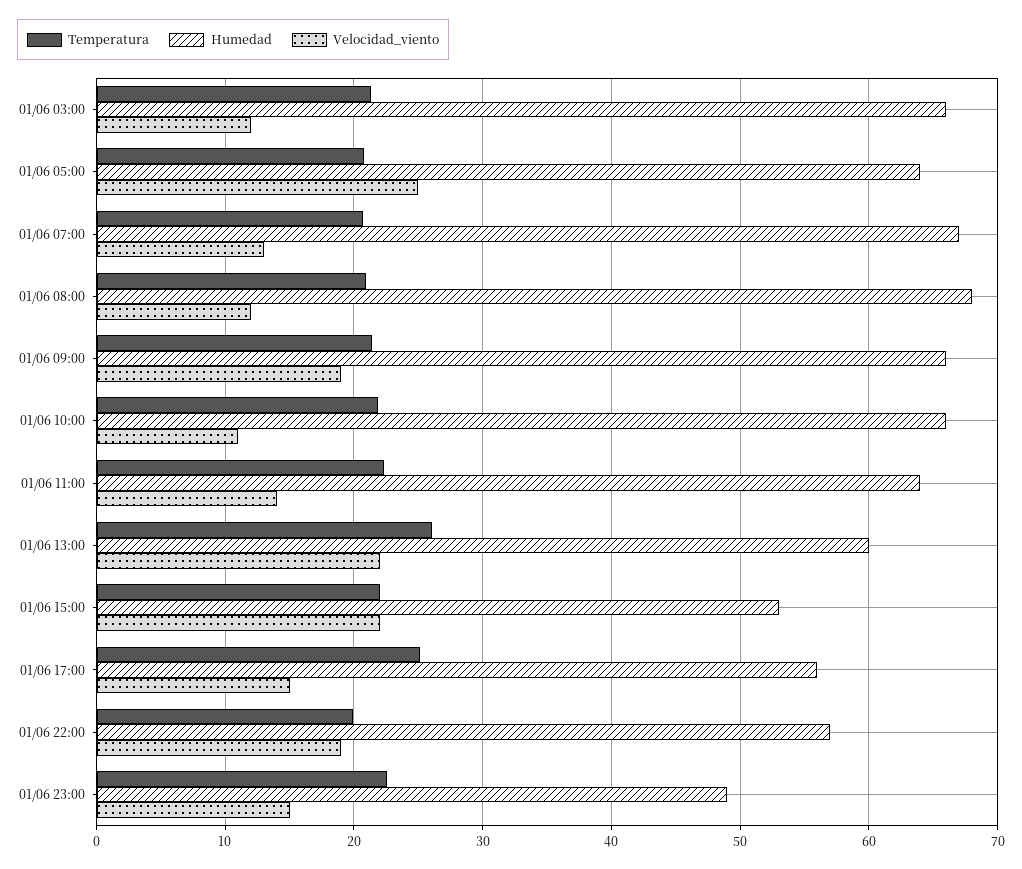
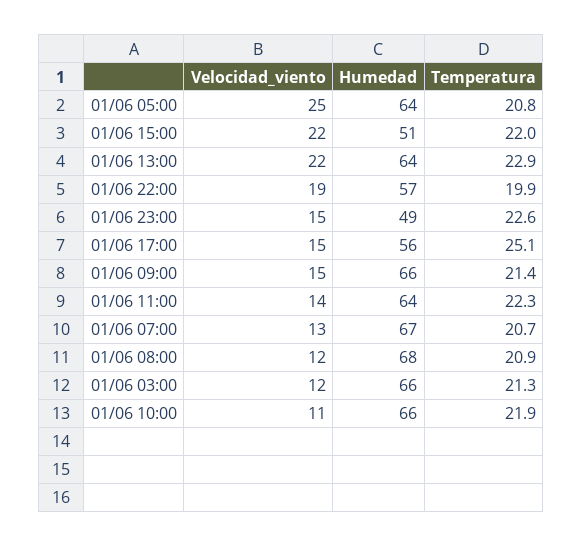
  {
    "Temperatura": {
      "01/06 03:00": 21.3,
      "01/06 05:00": 20.8,
      "01/06 07:00": 20.7,
      "01/06 08:00": 20.9,
      "01/06 09:00": 21.4,
      "01/06 10:00": 21.9,
      "01/06 11:00": 22.3,
-     "01/06 13:00": 26,
+     "01/06 13:00": 22.9,
      "01/06 15:00": 22,
      "01/06 17:00": 25.1,
      "01/06 22:00": 19.9,
      "01/06 23:00": 22.6
    },
    "Humedad": {
      "01/06 03:00": 66,
      "01/06 05:00": 64,
      "01/06 07:00": 67,
      "01/06 08:00": 68,
      "01/06 09:00": 66,
      "01/06 10:00": 66,
      "01/06 11:00": 64,
-     "01/06 13:00": 60,
+     "01/06 13:00": 64,
-     "01/06 15:00": 53,
+     "01/06 15:00": 51,
      "01/06 17:00": 56,
      "01/06 22:00": 57,
      "01/06 23:00": 49
    },
    "Velocidad_viento": {
      "01/06 03:00": 12,
      "01/06 05:00": 25,
      "01/06 07:00": 13,
      "01/06 08:00": 12,
-     "01/06 09:00": 19,
+     "01/06 09:00": 15,
      "01/06 10:00": 11,
      "01/06 11:00": 14,
      "01/06 13:00": 22,
      "01/06 15:00": 22,
      "01/06 17:00": 15,
      "01/06 22:00": 19,
      "01/06 23:00": 15
    }
  }

